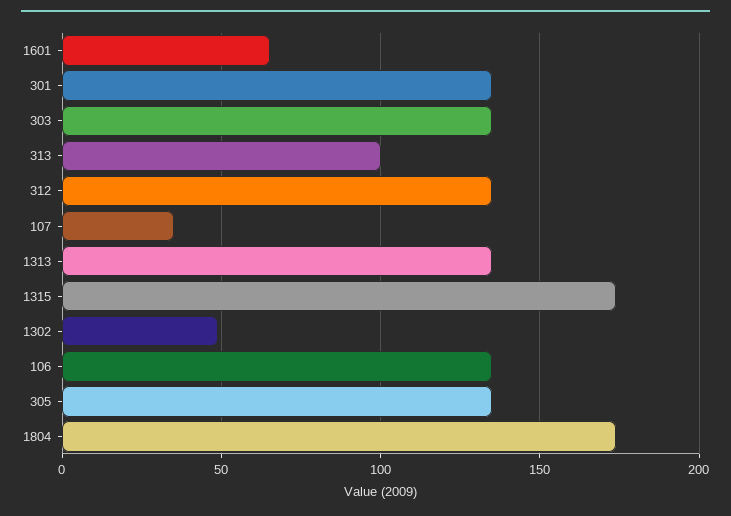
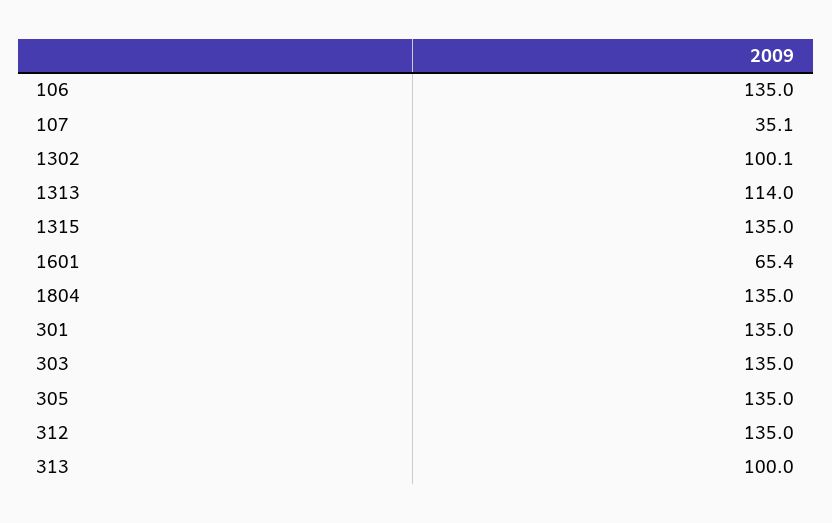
  {
    "1601": 65.4,
    "301": 135,
    "303": 135,
    "313": 100,
    "312": 135,
    "107": 35.1,
-   "1313": 135,
+   "1313": 114,
-   "1315": 175,
+   "1315": 135,
-   "1302": 50,
+   "1302": 100.1,
    "106": 135,
    "305": 135,
-   "1804": 175
+   "1804": 135
  }

